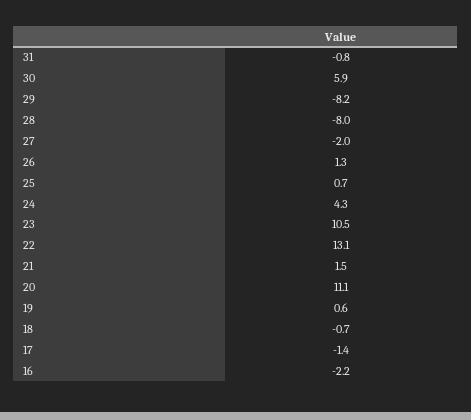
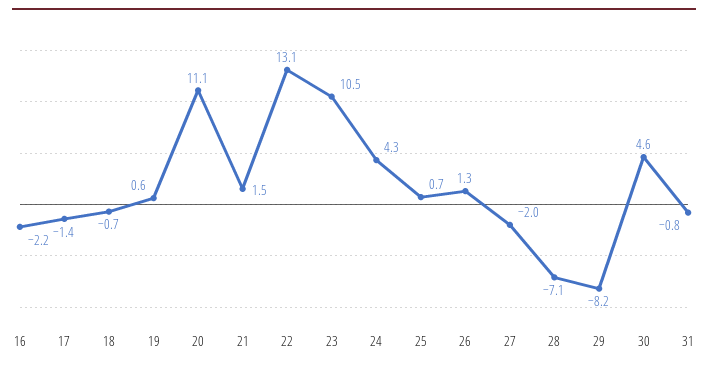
  {
    "31": -0.8,
-   "30": 5.9,
+   "30": 4.6,
    "29": -8.2,
-   "28": -8,
+   "28": -7.1,
    "27": -2,
    "26": 1.3,
    "25": 0.7,
    "24": 4.3,
    "23": 10.5,
    "22": 13.1,
    "21": 1.5,
    "20": 11.1,
    "19": 0.6,
    "18": -0.7,
    "17": -1.4,
    "16": -2.2
  }

